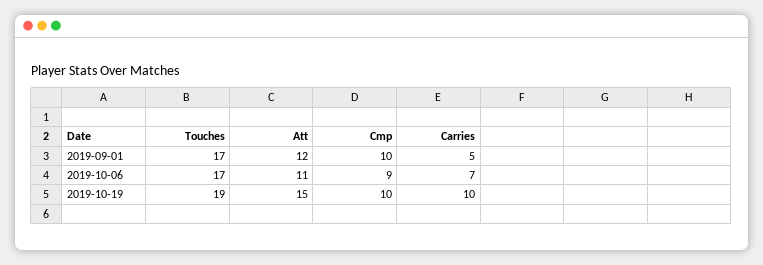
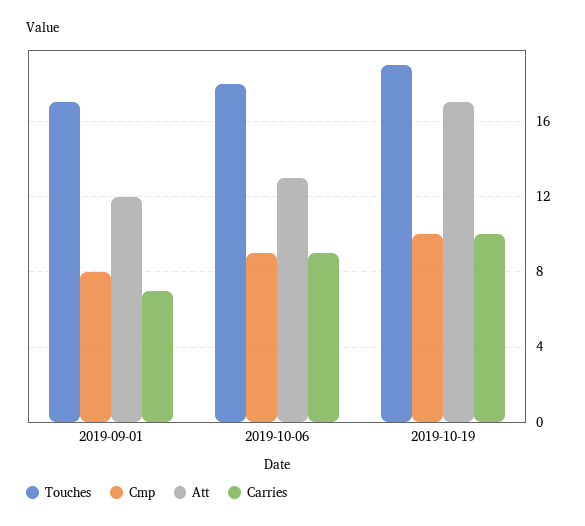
  {
    "Touches": {
      "2019-09-01": 17,
-     "2019-10-06": 17,
+     "2019-10-06": 18,
      "2019-10-19": 19
    },
    "Att": {
      "2019-09-01": 12,
-     "2019-10-06": 11,
+     "2019-10-06": 13,
-     "2019-10-19": 15
+     "2019-10-19": 17
    },
    "Cmp": {
-     "2019-09-01": 10,
+     "2019-09-01": 8,
      "2019-10-06": 9,
      "2019-10-19": 10
    },
    "Carries": {
-     "2019-09-01": 5,
+     "2019-09-01": 7,
-     "2019-10-06": 7,
+     "2019-10-06": 9,
      "2019-10-19": 10
    }
  }

